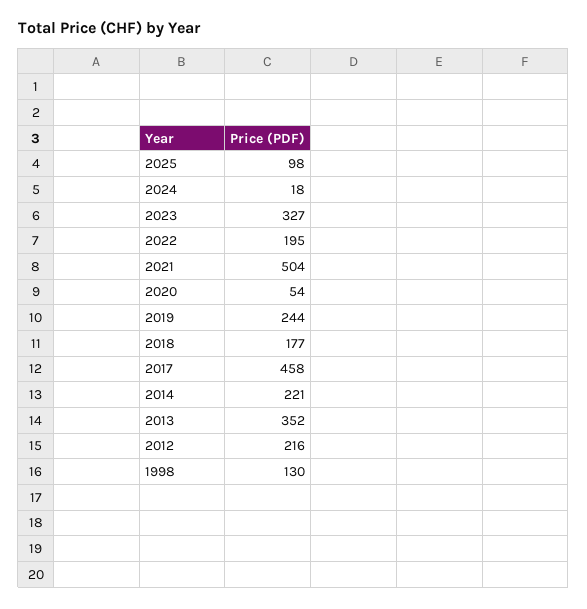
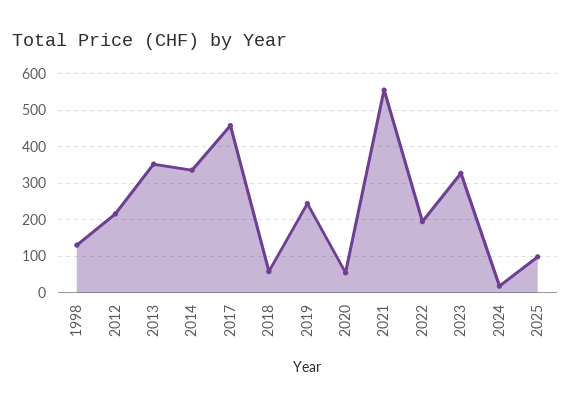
  {
    "2025": 98,
    "2024": 18,
    "2023": 327,
    "2022": 195,
-   "2021": 504,
+   "2021": 560,
    "2020": 54,
    "2019": 244,
-   "2018": 177,
+   "2018": 60,
    "2017": 458,
-   "2014": 221,
+   "2014": 340,
    "2013": 352,
    "2012": 216,
    "1998": 130
  }

